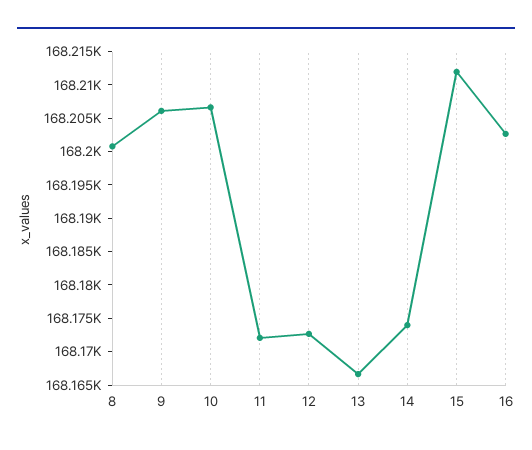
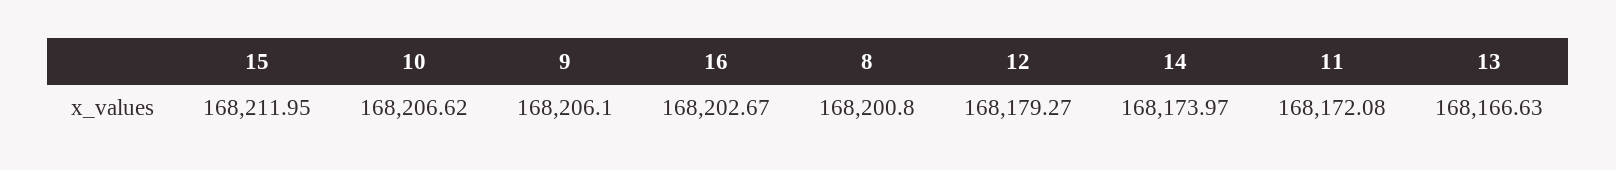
  {
    "8": 168200.8,
    "9": 168206.1,
    "10": 168206.62,
    "11": 168172.08,
-   "12": 168172.5,
+   "12": 168179.27,
    "13": 168166.63,
    "14": 168173.97,
    "15": 168211.95,
    "16": 168202.67
  }

